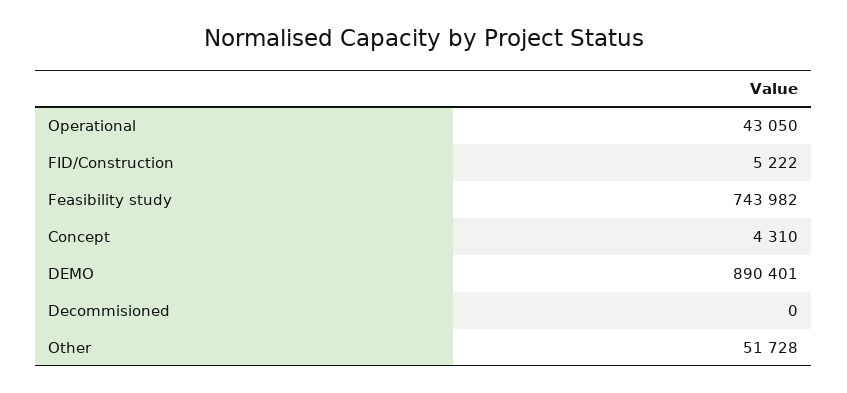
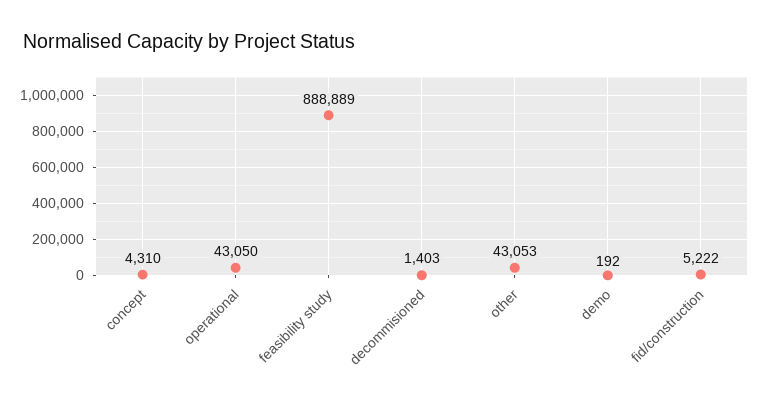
  {
    "Operational": 43050,
    "FID/Construction": 5222,
-   "Feasibility study": 743982,
+   "Feasibility study": 888889,
    "Concept": 4310,
-   "DEMO": 890401,
+   "DEMO": 192,
-   "Decommisioned": 0,
+   "Decommisioned": 1403,
-   "Other": 51728
+   "Other": 43053
  }

